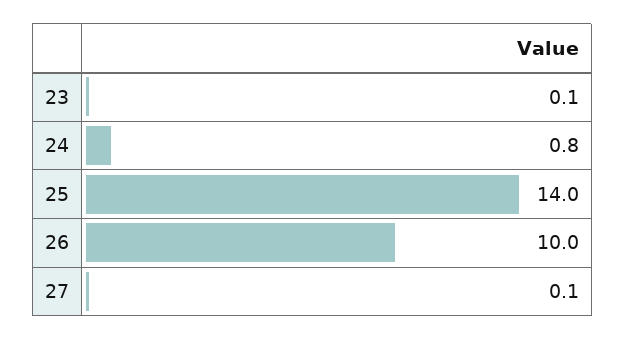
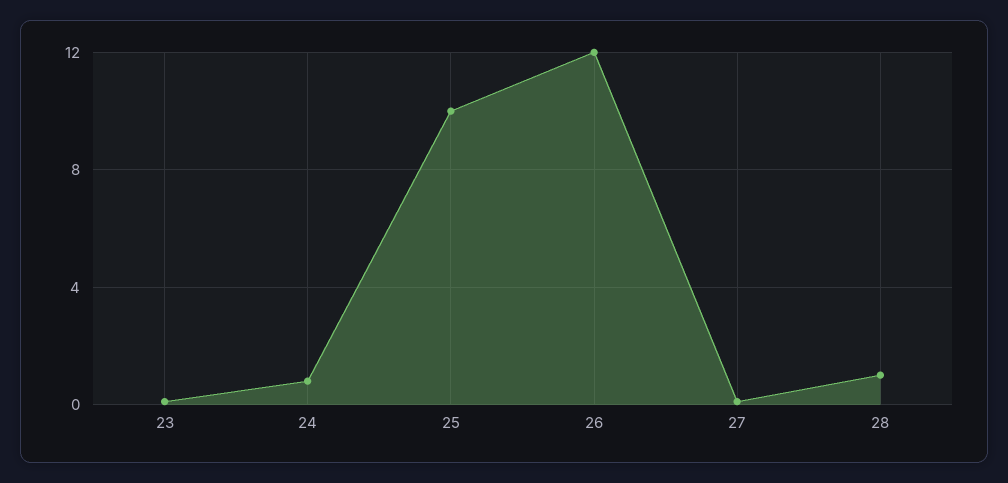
  {
    "23": 0.1,
    "24": 0.8,
-   "25": 14,
+   "25": 10,
-   "26": 10,
+   "26": 12,
-   "27": 0.1
+   "27": 0.1,
+   "28": 1
  }

